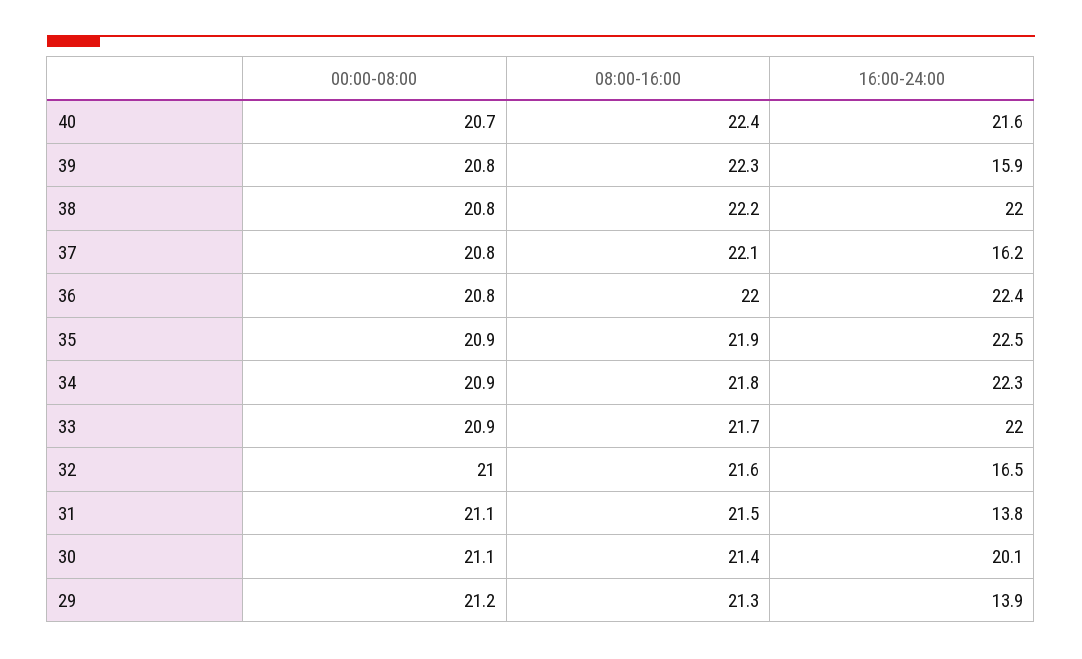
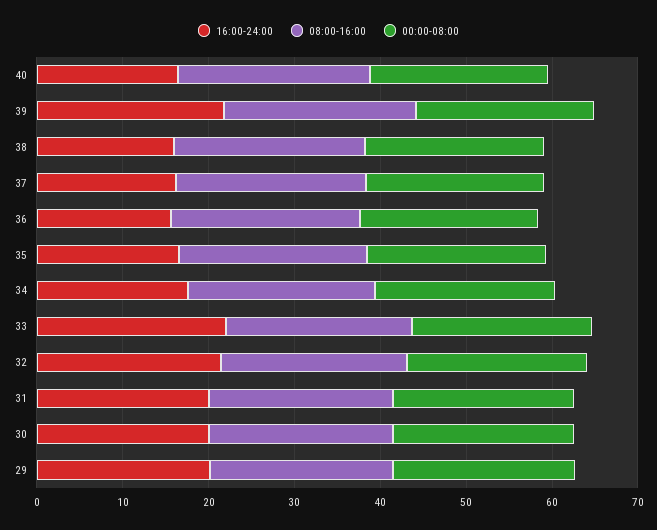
  {
    "00:00-08:00": {
      "40": 20.7,
      "39": 20.8,
      "38": 20.8,
      "37": 20.8,
      "36": 20.8,
      "35": 20.9,
      "34": 20.9,
      "33": 20.9,
      "32": 21,
      "31": 21.1,
      "30": 21.1,
      "29": 21.2
    },
    "08:00-16:00": {
      "40": 22.4,
      "39": 22.3,
      "38": 22.2,
      "37": 22.1,
      "36": 22,
      "35": 21.9,
      "34": 21.8,
      "33": 21.7,
      "32": 21.6,
      "31": 21.5,
      "30": 21.4,
      "29": 21.3
    },
    "16:00-24:00": {
-     "40": 21.6,
+     "40": 16,
-     "39": 15.9,
+     "39": 22,
-     "38": 22,
+     "38": 16,
      "37": 16.2,
-     "36": 22.4,
+     "36": 16,
-     "35": 22.5,
+     "35": 16,
-     "34": 22.3,
+     "34": 18,
      "33": 22,
-     "32": 16.5,
+     "32": 22,
-     "31": 13.8,
+     "31": 20,
      "30": 20.1,
-     "29": 13.9
+     "29": 20
    }
  }

